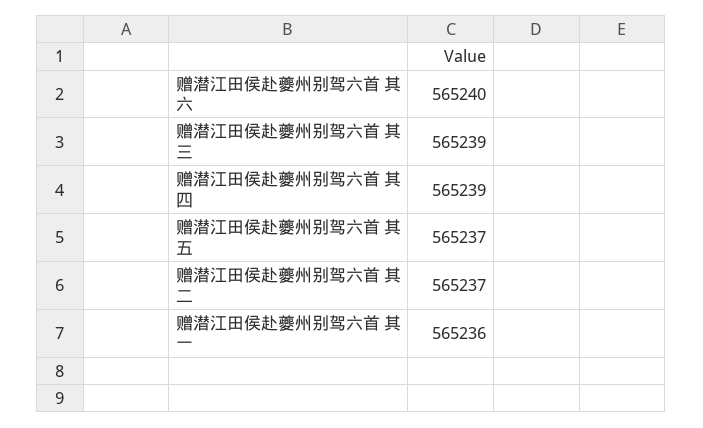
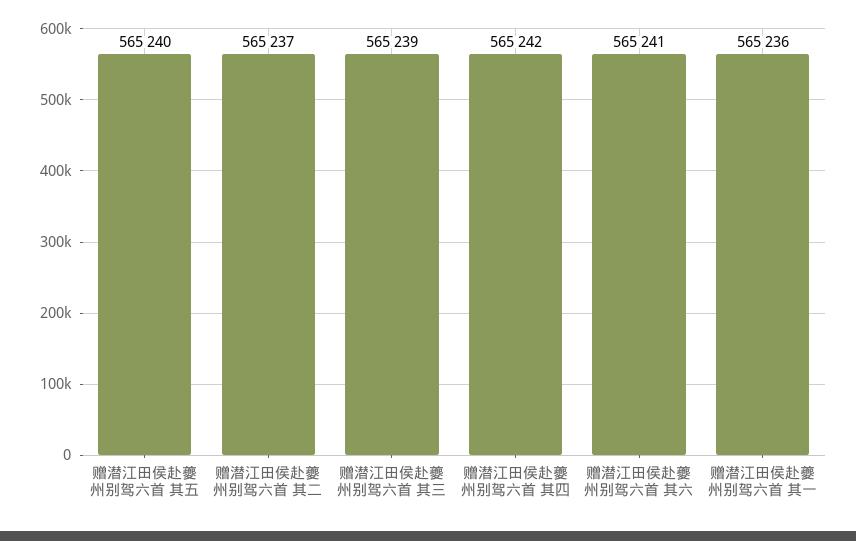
  {
-   "赠潜江田侯赴夔州别驾六首 其六": 565240,
+   "赠潜江田侯赴夔州别驾六首 其六": 565241,
    "赠潜江田侯赴夔州别驾六首 其三": 565239,
-   "赠潜江田侯赴夔州别驾六首 其四": 565239,
+   "赠潜江田侯赴夔州别驾六首 其四": 565242,
-   "赠潜江田侯赴夔州别驾六首 其五": 565237,
+   "赠潜江田侯赴夔州别驾六首 其五": 565240,
    "赠潜江田侯赴夔州别驾六首 其二": 565237,
    "赠潜江田侯赴夔州别驾六首 其一": 565236
  }

